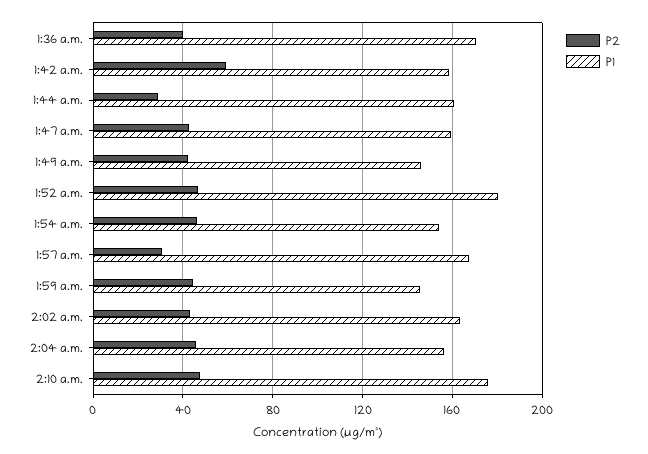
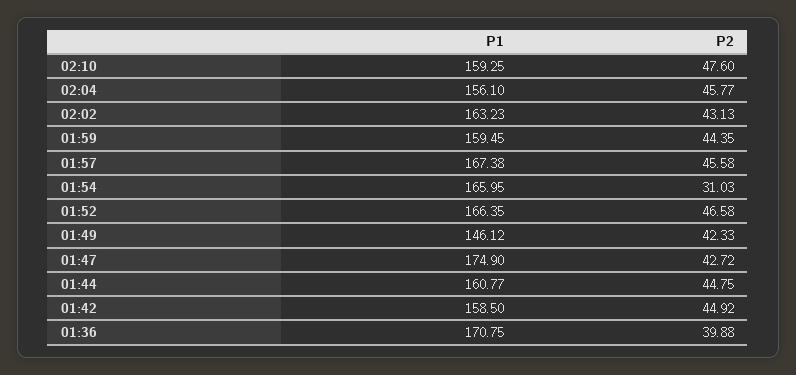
  {
    "P2": {
      "1:36 a.m.": 39.88,
-     "1:42 a.m.": 60,
+     "1:42 a.m.": 44.92,
-     "1:44 a.m.": 30,
+     "1:44 a.m.": 44.75,
      "1:47 a.m.": 42.72,
      "1:49 a.m.": 42.33,
      "1:52 a.m.": 46.58,
-     "1:54 a.m.": 45,
+     "1:54 a.m.": 31.03,
-     "1:57 a.m.": 30,
+     "1:57 a.m.": 45.58,
      "1:59 a.m.": 44.35,
      "2:02 a.m.": 43.13,
      "2:04 a.m.": 45.77,
      "2:10 a.m.": 47.6
    },
    "P1": {
      "1:36 a.m.": 170.75,
      "1:42 a.m.": 158.5,
      "1:44 a.m.": 160.77,
-     "1:47 a.m.": 160,
+     "1:47 a.m.": 174.9,
      "1:49 a.m.": 146.12,
-     "1:52 a.m.": 180,
+     "1:52 a.m.": 166.35,
-     "1:54 a.m.": 155,
+     "1:54 a.m.": 165.95,
      "1:57 a.m.": 167.38,
-     "1:59 a.m.": 145,
+     "1:59 a.m.": 159.45,
      "2:02 a.m.": 163.23,
      "2:04 a.m.": 156.1,
-     "2:10 a.m.": 175
+     "2:10 a.m.": 159.25
    }
  }

